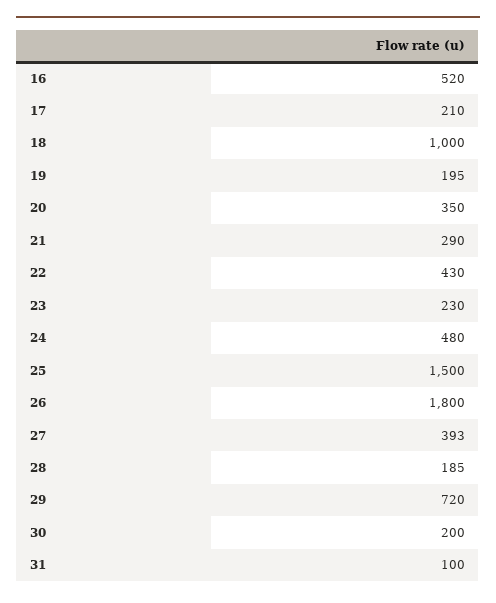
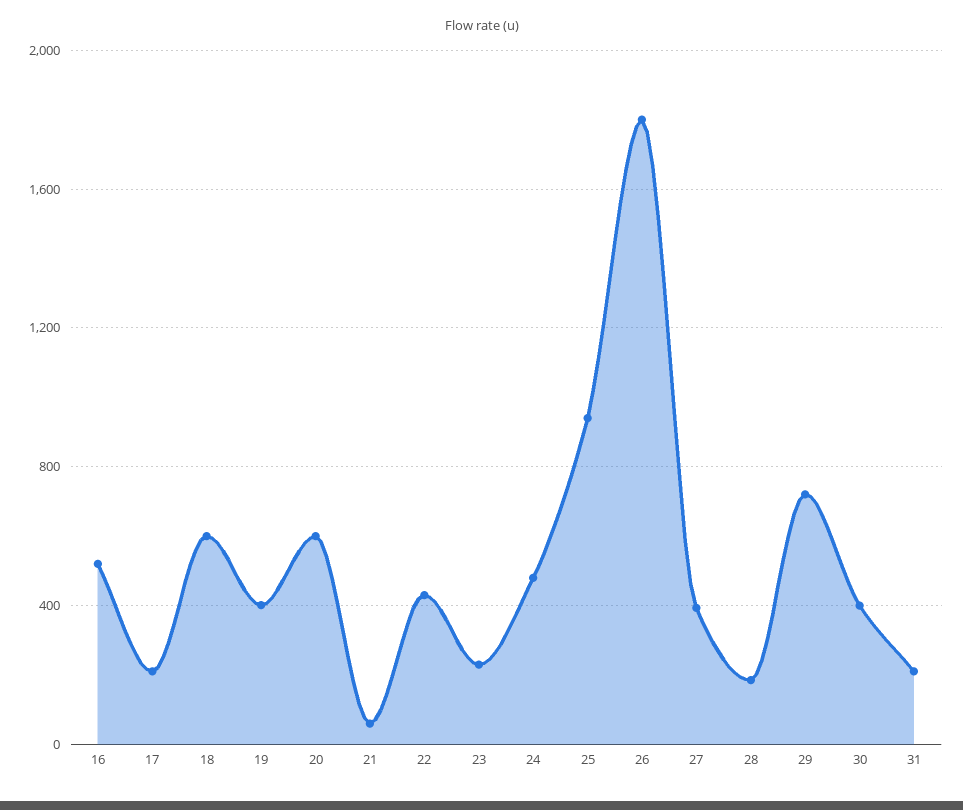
  {
    "16": 520,
    "17": 210,
-   "18": 1000,
+   "18": 600,
-   "19": 195,
+   "19": 400,
-   "20": 350,
+   "20": 600,
-   "21": 290,
+   "21": 50,
    "22": 430,
    "23": 230,
    "24": 480,
-   "25": 1500,
+   "25": 950,
    "26": 1800,
    "27": 393,
    "28": 185,
    "29": 720,
-   "30": 200,
+   "30": 400,
-   "31": 100
+   "31": 200
  }

